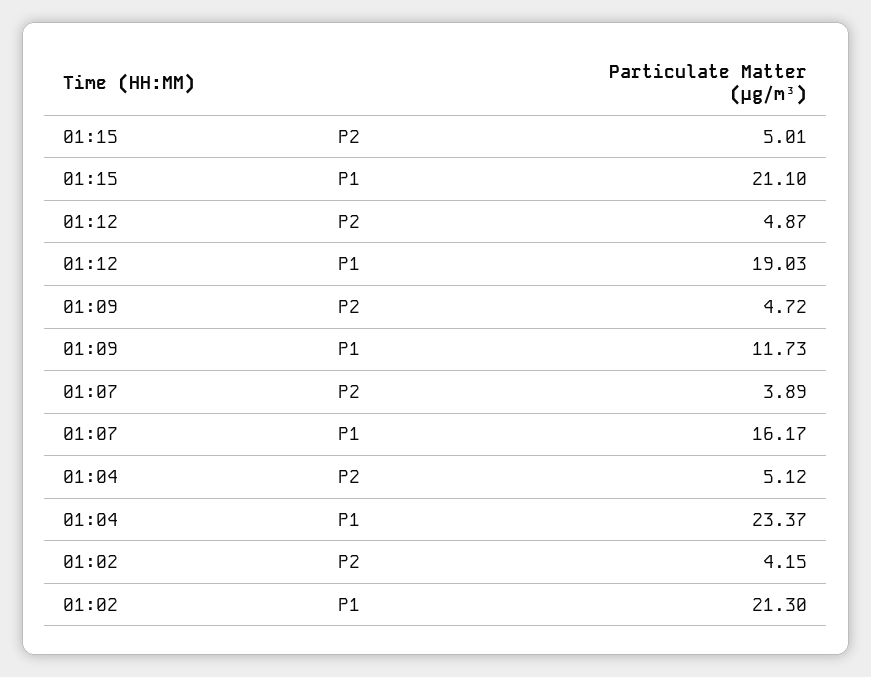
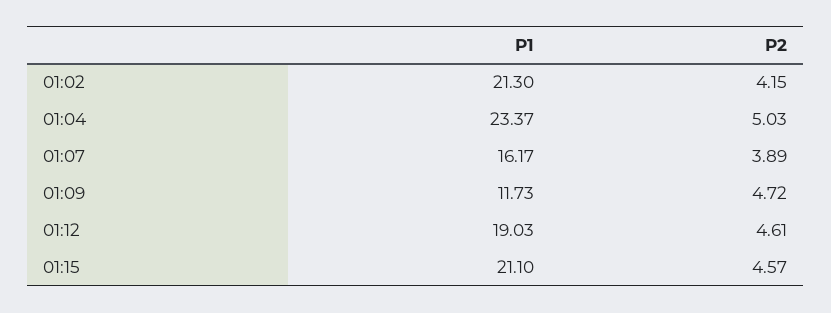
  {
    "01:15": {
-     "P2": 5.01,
+     "P2": 4.57,
      "P1": 21.1
    },
    "01:12": {
-     "P2": 4.87,
+     "P2": 4.61,
      "P1": 19.03
    },
    "01:09": {
      "P2": 4.72,
      "P1": 11.73
    },
    "01:07": {
      "P2": 3.89,
      "P1": 16.17
    },
    "01:04": {
-     "P2": 5.12,
+     "P2": 5.03,
      "P1": 23.37
    },
    "01:02": {
      "P2": 4.15,
      "P1": 21.3
    }
  }

